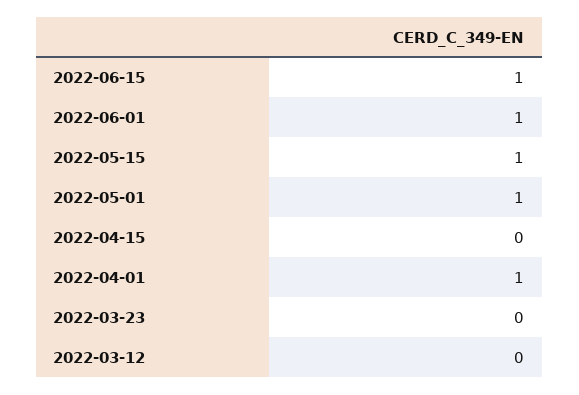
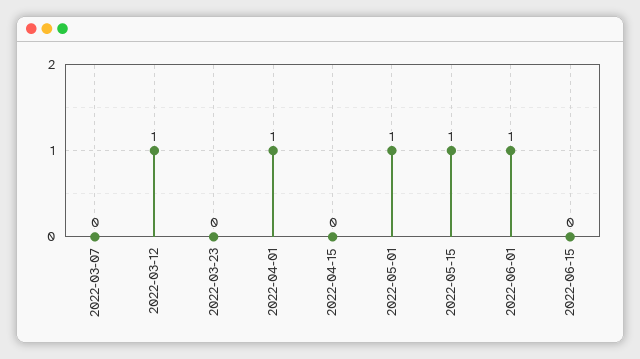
  {
-   "2022-06-15": 1,
+   "2022-06-15": 0,
    "2022-06-01": 1,
    "2022-05-15": 1,
    "2022-05-01": 1,
    "2022-04-15": 0,
    "2022-04-01": 1,
    "2022-03-23": 0,
-   "2022-03-12": 0
+   "2022-03-12": 1,
+   "2022-03-07": 0
  }

